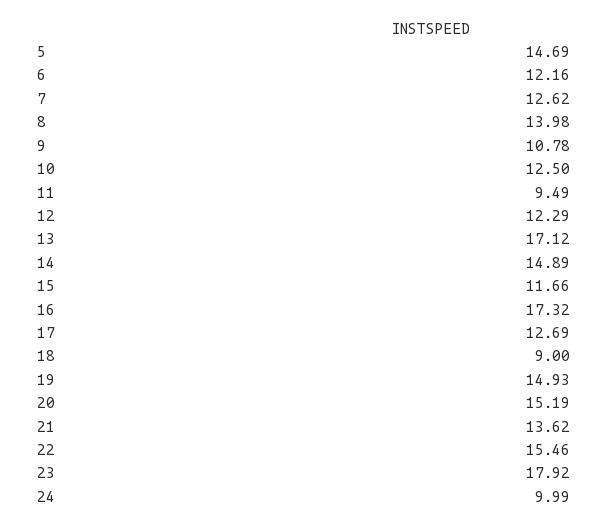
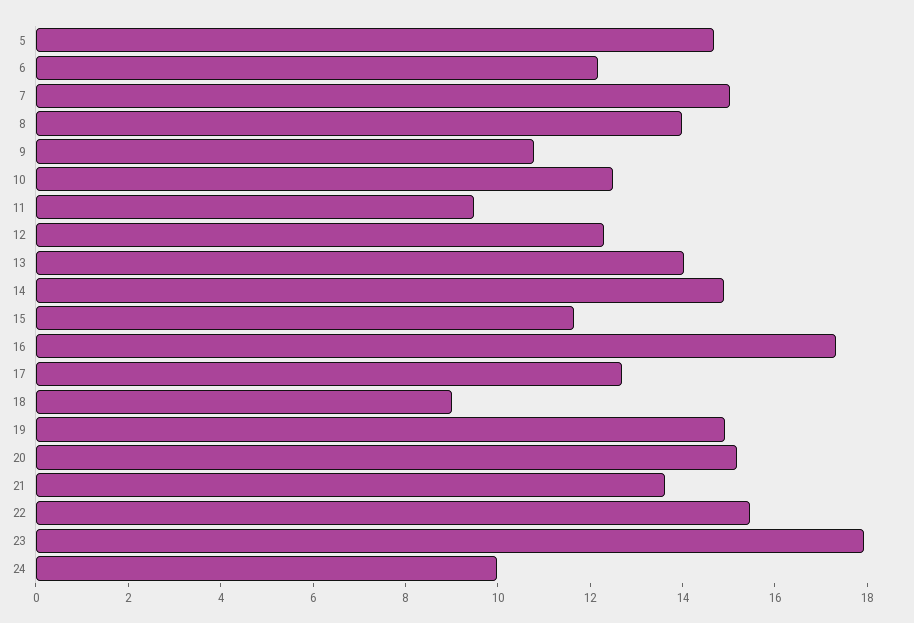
  {
    "5": 14.69,
    "6": 12.16,
-   "7": 12.62,
+   "7": 15,
    "8": 13.98,
    "9": 10.78,
    "10": 12.5,
    "11": 9.49,
    "12": 12.29,
-   "13": 17.12,
+   "13": 14,
    "14": 14.89,
    "15": 11.66,
    "16": 17.32,
    "17": 12.69,
    "18": 9,
    "19": 14.93,
    "20": 15.19,
    "21": 13.62,
    "22": 15.46,
    "23": 17.92,
    "24": 9.99
  }

